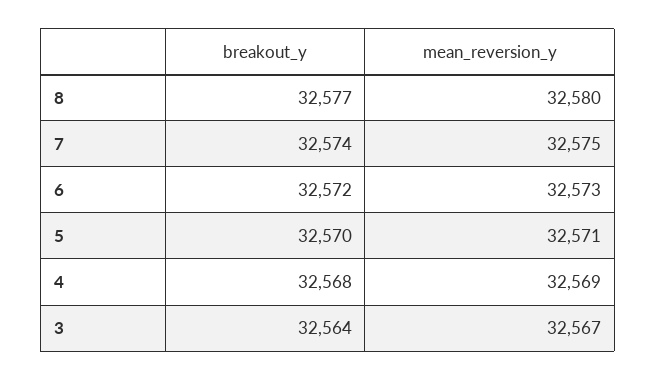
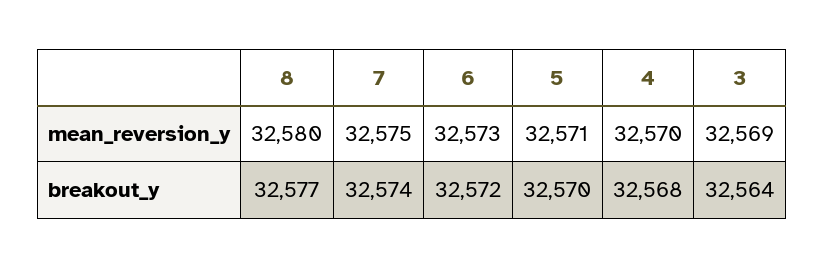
  {
    "breakout_y": {
      "8": 32577,
      "7": 32574,
      "6": 32572,
      "5": 32570,
      "4": 32568,
      "3": 32564
    },
    "mean_reversion_y": {
      "8": 32580,
      "7": 32575,
      "6": 32573,
      "5": 32571,
-     "4": 32569,
+     "4": 32570,
-     "3": 32567
+     "3": 32569
    }
  }

